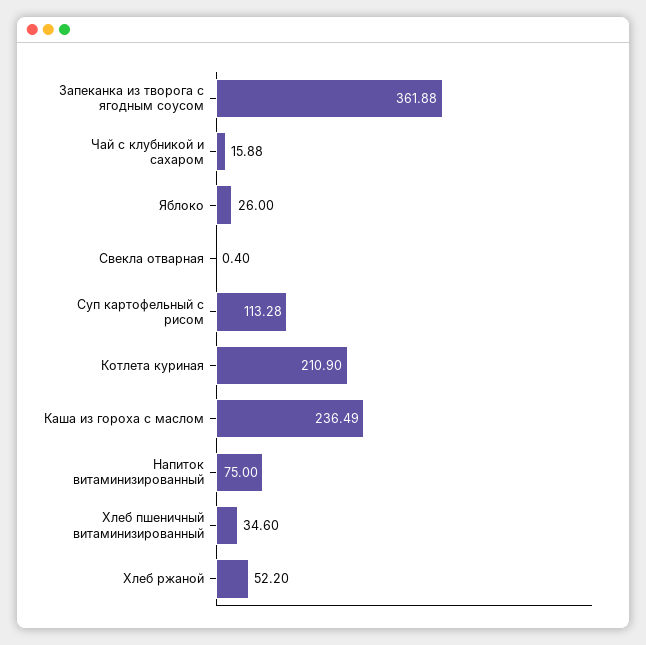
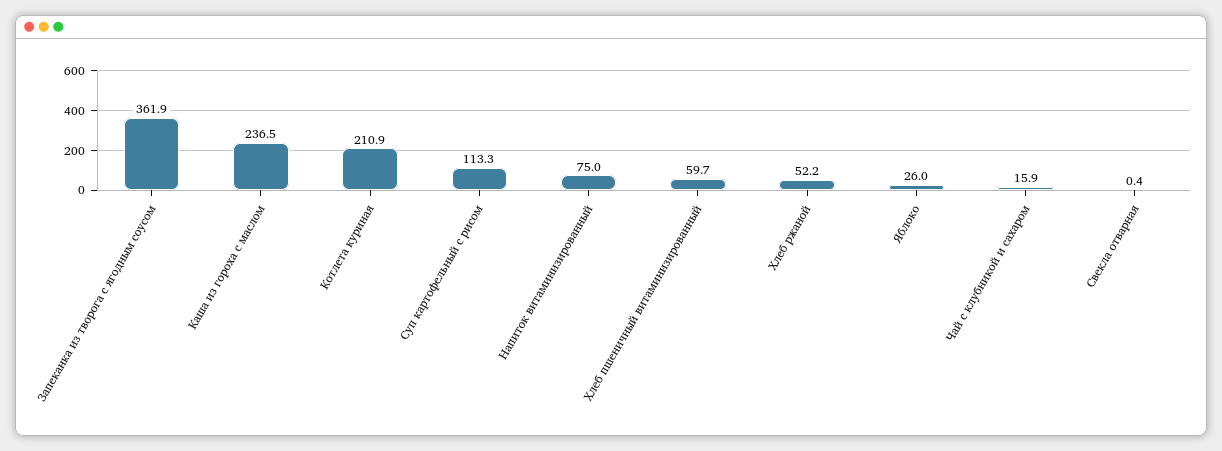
  {
    "Запеканка из творога с ягодным соусом": 361.88,
    "Чай с клубникой и сахаром": 15.88,
    "Яблоко": 26,
    "Свекла отварная": 0.4,
    "Суп картофельный с рисом": 113.28,
    "Котлета куриная": 210.9,
    "Каша из гороха с маслом": 236.49,
    "Напиток витаминизированный": 75,
-   "Хлеб пшеничный витаминизированный": 34.6,
+   "Хлеб пшеничный витаминизированный": 59.7,
    "Хлеб ржаной": 52.2
  }

